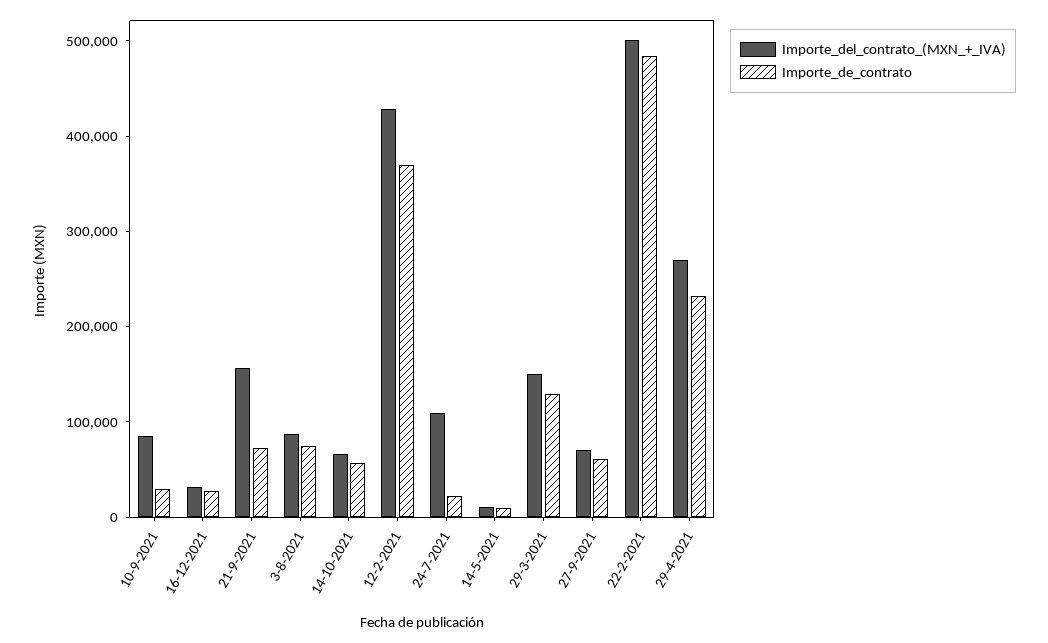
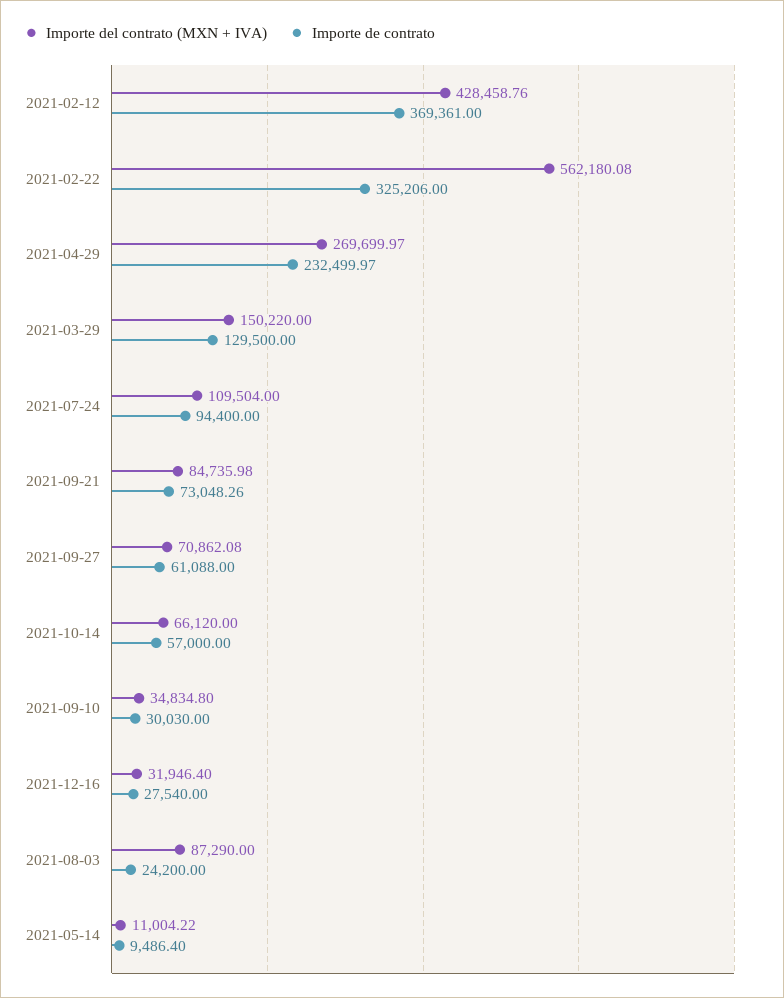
  {
    "Importe_del_contrato_(MXN_+_IVA)": {
-     "10-9-2021": 80000,
+     "10-9-2021": 34834.8,
      "16-12-2021": 31946.4,
-     "21-9-2021": 160000,
+     "21-9-2021": 84735.98,
      "3-8-2021": 87290,
      "14-10-2021": 66120,
      "12-2-2021": 428458.76,
      "24-7-2021": 109504,
      "14-5-2021": 11004.22,
      "29-3-2021": 150220,
      "27-9-2021": 70862.08,
-     "22-2-2021": 500000,
+     "22-2-2021": 562180.08,
      "29-4-2021": 269699.97
    },
    "Importe_de_contrato": {
      "10-9-2021": 30030,
      "16-12-2021": 27540,
      "21-9-2021": 73048.26,
-     "3-8-2021": 80000,
+     "3-8-2021": 24200,
      "14-10-2021": 57000,
      "12-2-2021": 369361,
-     "24-7-2021": 20000,
+     "24-7-2021": 94400,
      "14-5-2021": 9486.4,
      "29-3-2021": 129500,
      "27-9-2021": 61088,
-     "22-2-2021": 480000,
+     "22-2-2021": 325206,
      "29-4-2021": 232499.97
    }
  }

